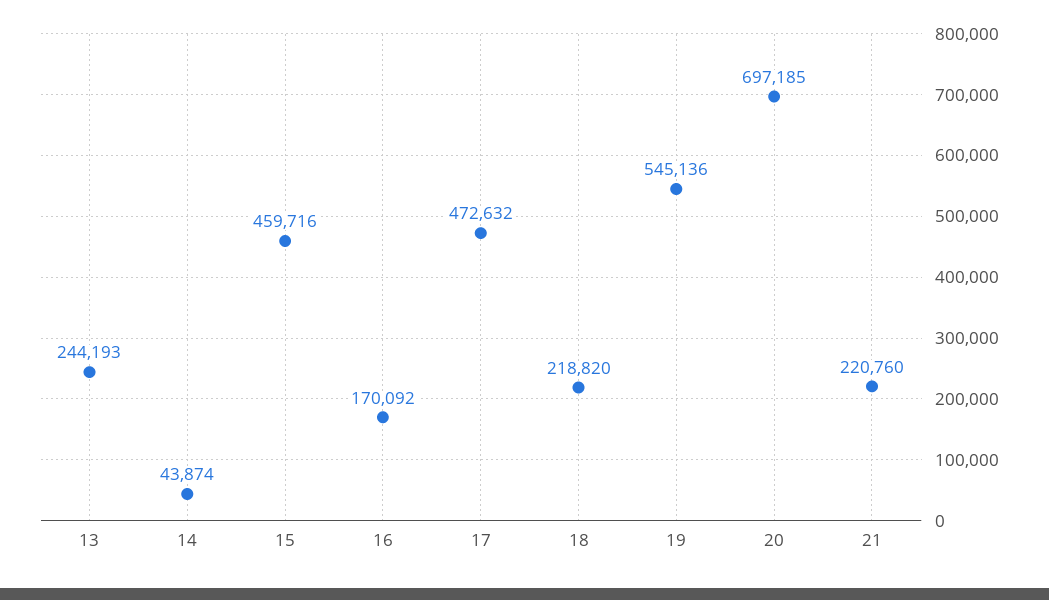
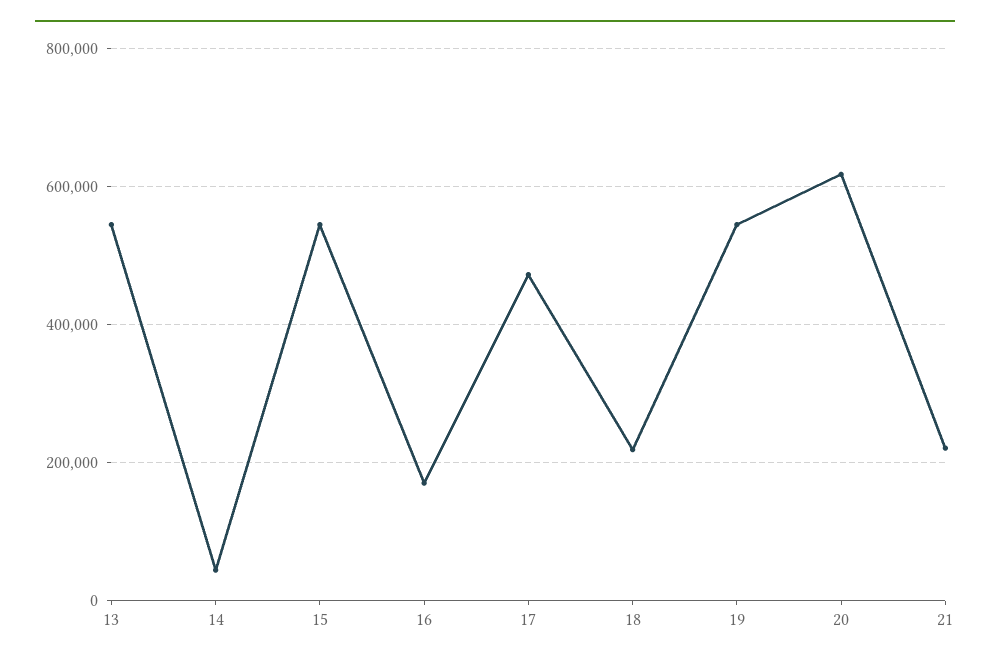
  {
-   "13": 244193,
+   "13": 540000,
    "14": 43874,
-   "15": 459716,
+   "15": 540000,
    "16": 170092,
    "17": 472632,
    "18": 218820,
    "19": 545136,
-   "20": 697185,
+   "20": 620000,
    "21": 220760
  }

